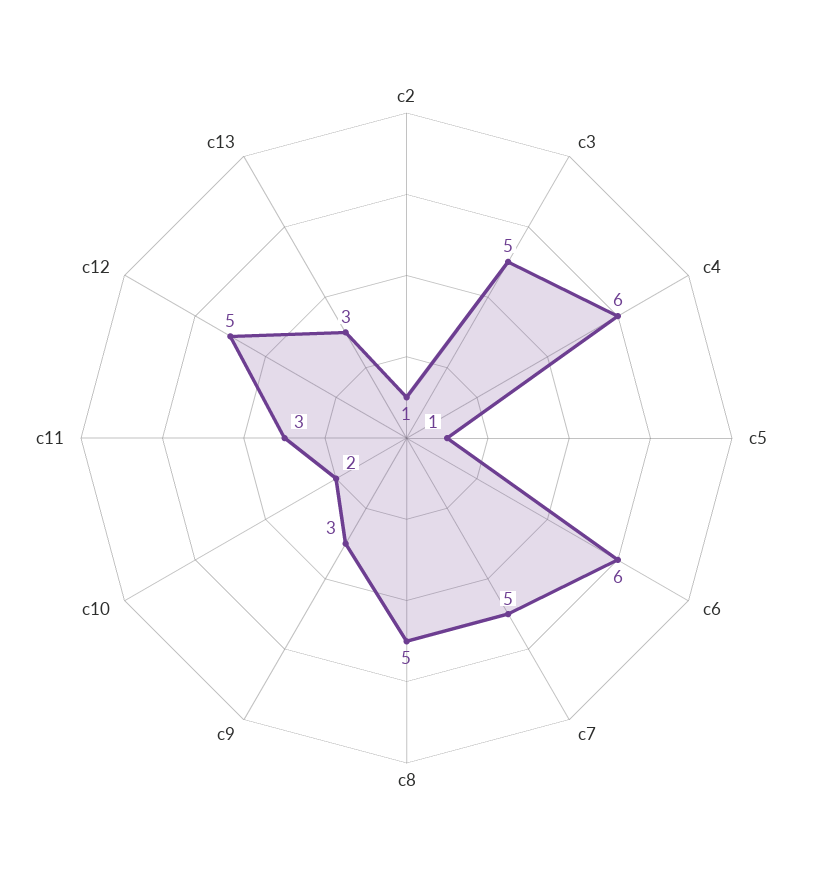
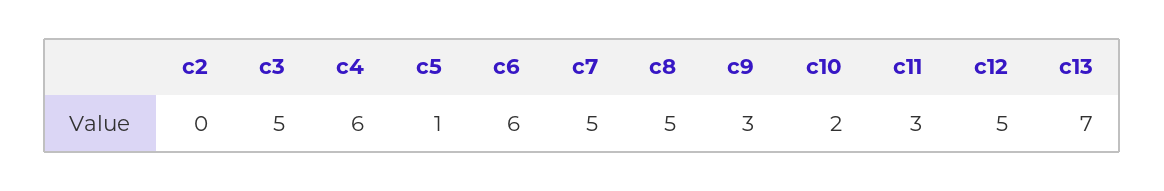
  {
-   "c2": 1,
+   "c2": 0,
    "c3": 5,
    "c4": 6,
    "c5": 1,
    "c6": 6,
    "c7": 5,
    "c8": 5,
    "c9": 3,
    "c10": 2,
    "c11": 3,
    "c12": 5,
-   "c13": 3
+   "c13": 7
  }

